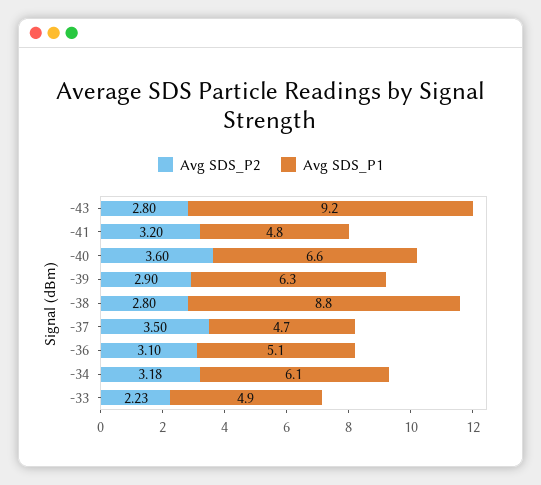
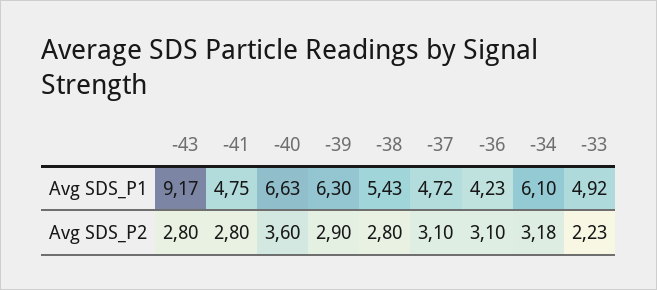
  {
    "Avg SDS_P2": {
      "-43": 2.8,
-     "-41": 3.2,
+     "-41": 2.8,
      "-40": 3.6,
      "-39": 2.9,
      "-38": 2.8,
-     "-37": 3.5,
+     "-37": 3.1,
      "-36": 3.1,
      "-34": 3.18,
      "-33": 2.23
    },
    "Avg SDS_P1": {
      "-43": 9.17,
      "-41": 4.75,
      "-40": 6.63,
      "-39": 6.3,
-     "-38": 8.8,
+     "-38": 5.43,
      "-37": 4.72,
-     "-36": 5.1,
+     "-36": 4.23,
      "-34": 6.1,
      "-33": 4.92
    }
  }

